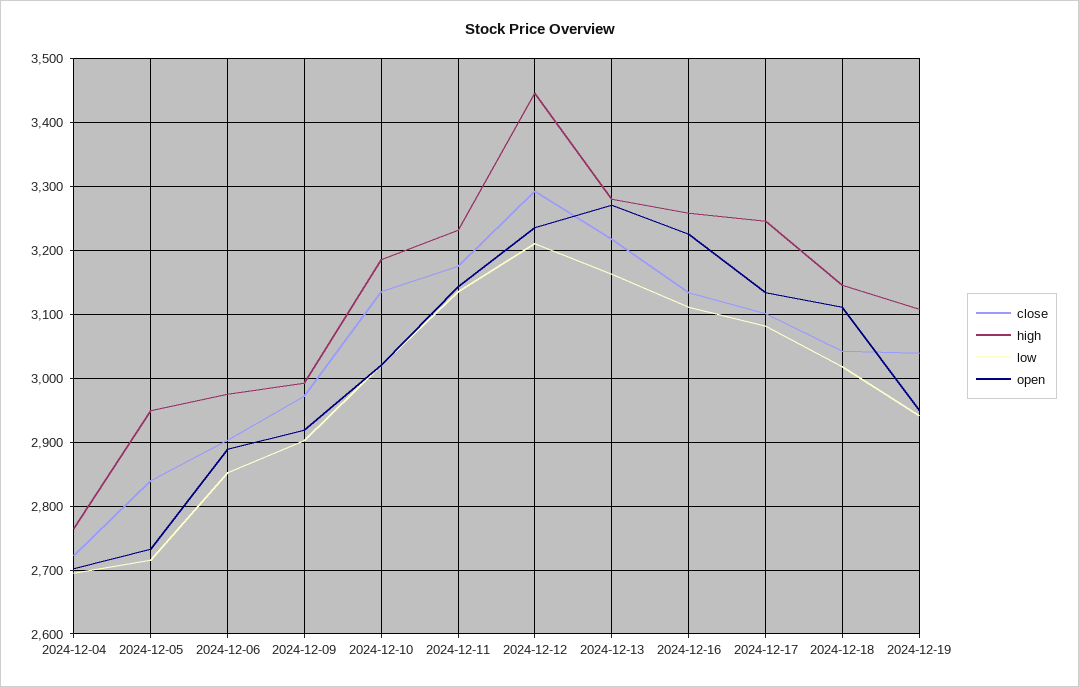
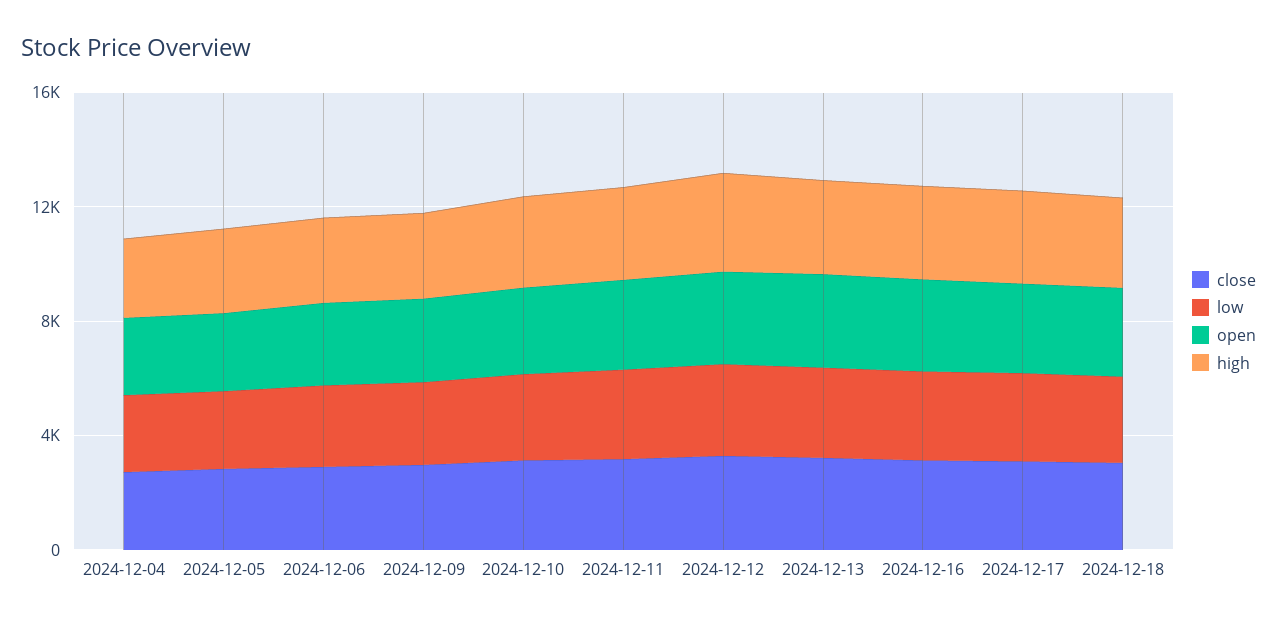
  {
    "close": {
      "2024-12-04": 2720,
      "2024-12-05": 2840,
      "2024-12-06": 2900,
      "2024-12-09": 2970,
      "2024-12-10": 3130,
      "2024-12-11": 3170,
      "2024-12-12": 3290,
      "2024-12-13": 3220,
      "2024-12-16": 3130,
      "2024-12-17": 3100,
-     "2024-12-18": 3040,
+     "2024-12-18": 3040
-     "2024-12-19": 3040
    },
    "high": {
      "2024-12-04": 2760,
      "2024-12-05": 2950,
      "2024-12-06": 2980,
      "2024-12-09": 2990,
      "2024-12-10": 3190,
      "2024-12-11": 3230,
      "2024-12-12": 3450,
      "2024-12-13": 3280,
      "2024-12-16": 3260,
      "2024-12-17": 3250,
-     "2024-12-18": 3150,
+     "2024-12-18": 3150
-     "2024-12-19": 3110
    },
    "low": {
      "2024-12-04": 2700,
      "2024-12-05": 2720,
      "2024-12-06": 2850,
      "2024-12-09": 2900,
      "2024-12-10": 3020,
      "2024-12-11": 3130,
      "2024-12-12": 3210,
      "2024-12-13": 3160,
      "2024-12-16": 3110,
      "2024-12-17": 3080,
-     "2024-12-18": 3020,
+     "2024-12-18": 3020
-     "2024-12-19": 2940
    },
    "open": {
      "2024-12-04": 2700,
      "2024-12-05": 2730,
      "2024-12-06": 2890,
      "2024-12-09": 2920,
      "2024-12-10": 3020,
      "2024-12-11": 3140,
      "2024-12-12": 3240,
      "2024-12-13": 3270,
      "2024-12-16": 3230,
      "2024-12-17": 3130,
-     "2024-12-18": 3110,
+     "2024-12-18": 3110
-     "2024-12-19": 2950
    }
  }

